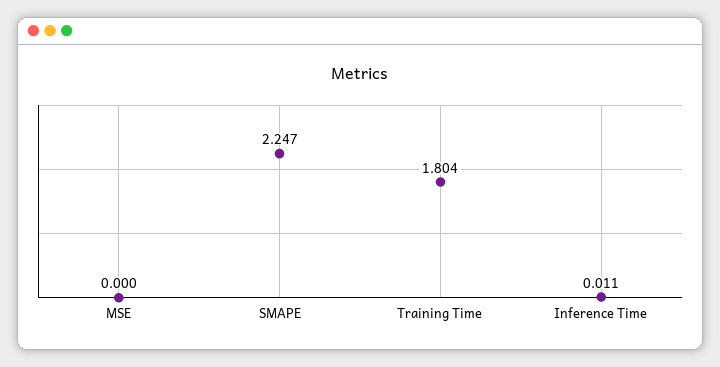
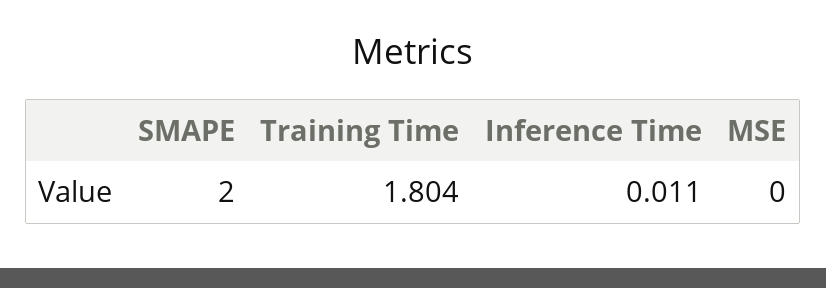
  {
    "MSE": 0,
-   "SMAPE": 2.247,
+   "SMAPE": 2,
    "Training Time": 1.804,
    "Inference Time": 0.011
  }

